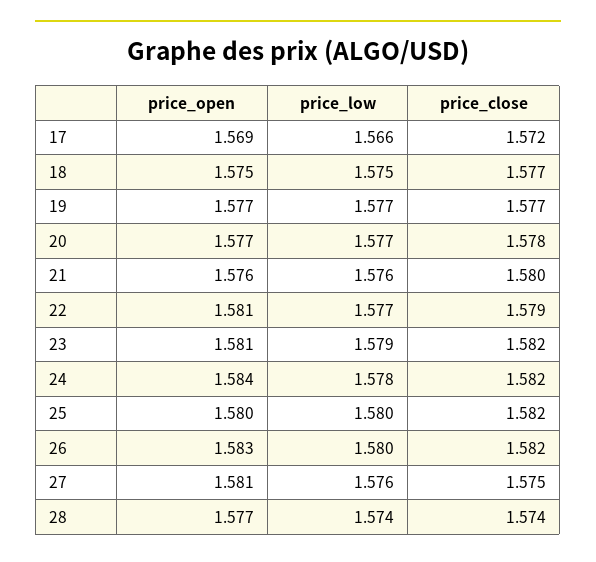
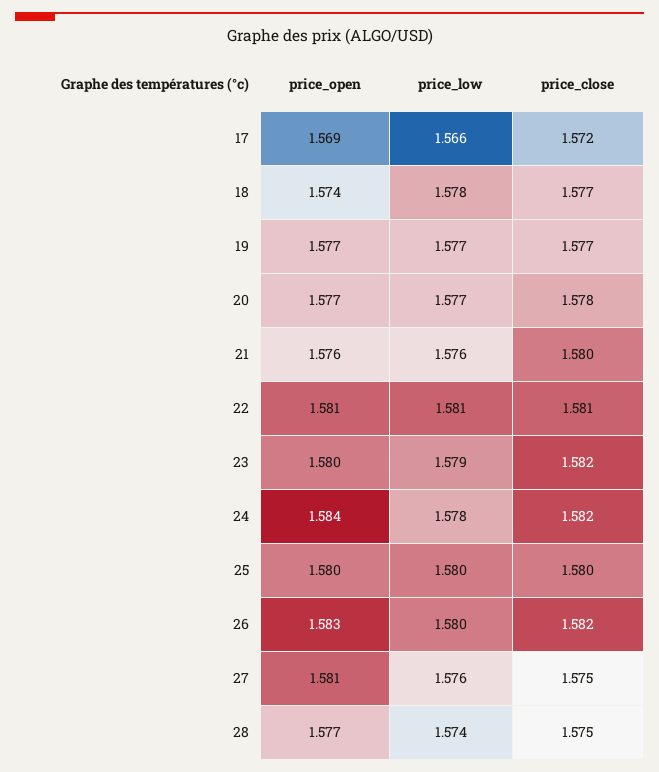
  {
    "price_open": {
      "17": 1.569,
-     "18": 1.575,
+     "18": 1.574,
      "19": 1.577,
      "20": 1.577,
      "21": 1.576,
      "22": 1.581,
-     "23": 1.581,
+     "23": 1.58,
      "24": 1.584,
      "25": 1.58,
      "26": 1.583,
      "27": 1.581,
      "28": 1.577
    },
    "price_low": {
      "17": 1.566,
-     "18": 1.575,
+     "18": 1.578,
      "19": 1.577,
      "20": 1.577,
      "21": 1.576,
-     "22": 1.577,
+     "22": 1.581,
      "23": 1.579,
      "24": 1.578,
      "25": 1.58,
      "26": 1.58,
      "27": 1.576,
      "28": 1.574
    },
    "price_close": {
      "17": 1.572,
      "18": 1.577,
      "19": 1.577,
      "20": 1.578,
      "21": 1.58,
-     "22": 1.579,
+     "22": 1.581,
      "23": 1.582,
      "24": 1.582,
-     "25": 1.582,
+     "25": 1.58,
      "26": 1.582,
      "27": 1.575,
-     "28": 1.574
+     "28": 1.575
    }
  }

